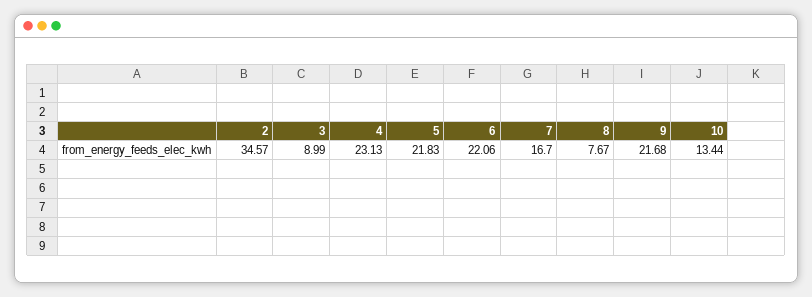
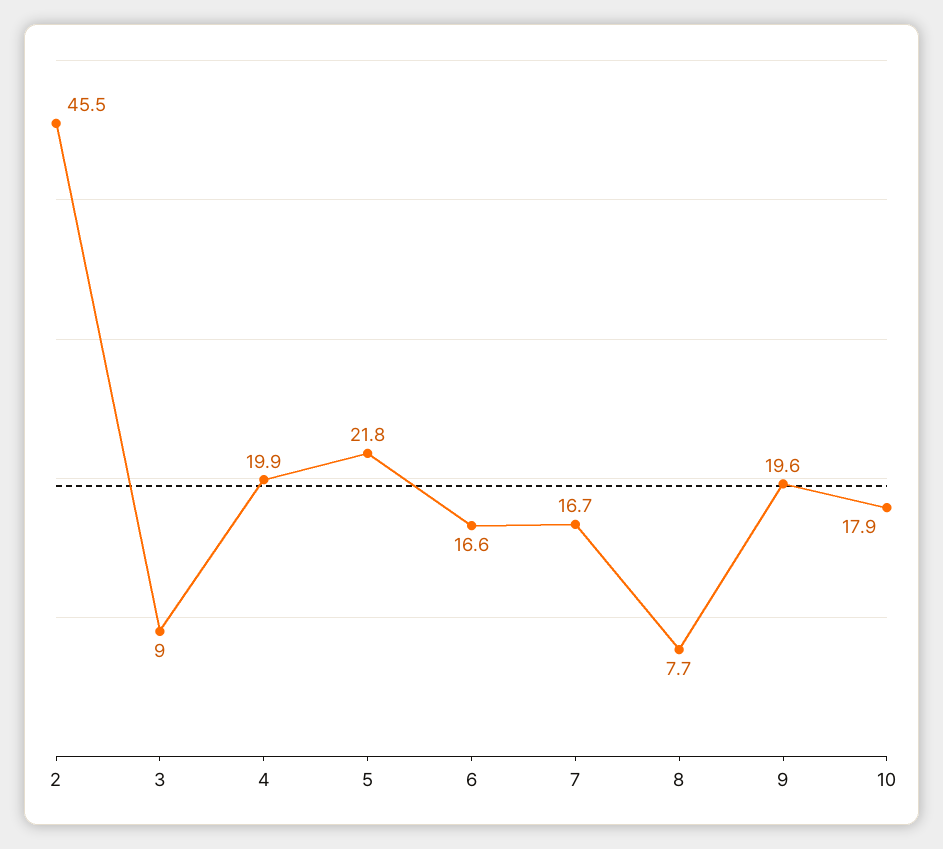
  {
-   "2": 34.57,
+   "2": 45.5,
    "3": 8.99,
-   "4": 23.13,
+   "4": 19.9,
    "5": 21.83,
-   "6": 22.06,
+   "6": 16.6,
    "7": 16.7,
    "8": 7.67,
-   "9": 21.68,
+   "9": 19.6,
-   "10": 13.44
+   "10": 17.9
  }

